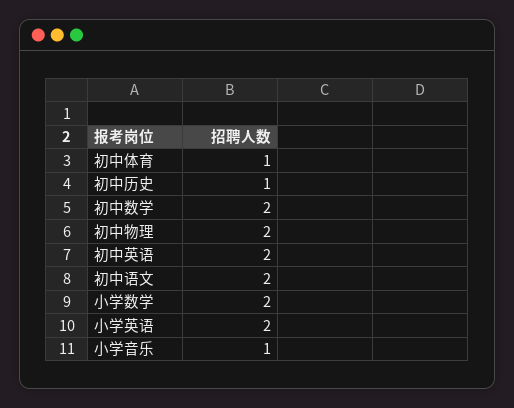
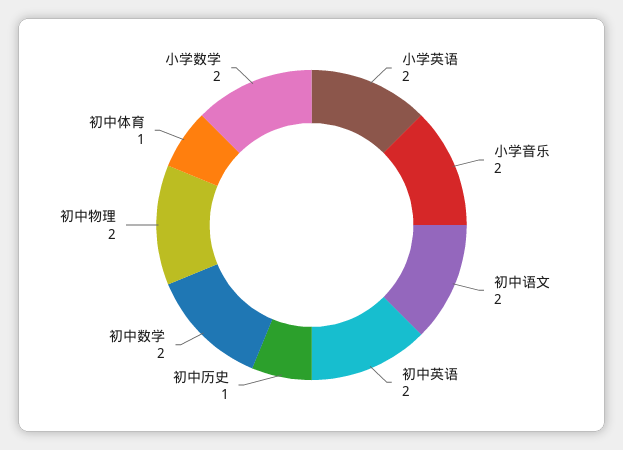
  {
    "初中体育": 1,
    "初中历史": 1,
    "初中数学": 2,
    "初中物理": 2,
    "初中英语": 2,
    "初中语文": 2,
    "小学数学": 2,
    "小学英语": 2,
-   "小学音乐": 1
+   "小学音乐": 2
  }

